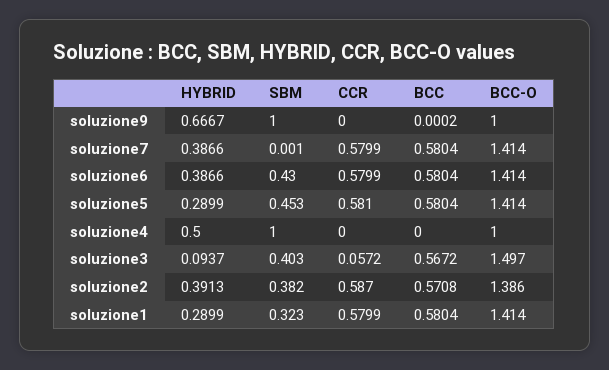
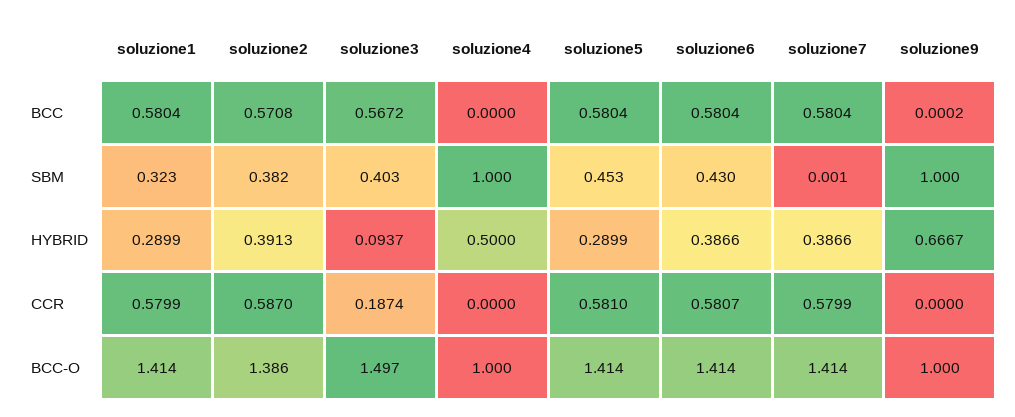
  {
    "HYBRID": {
      "soluzione9": 0.6667,
      "soluzione7": 0.3866,
      "soluzione6": 0.3866,
      "soluzione5": 0.2899,
      "soluzione4": 0.5,
      "soluzione3": 0.0937,
      "soluzione2": 0.3913,
      "soluzione1": 0.2899
    },
    "SBM": {
      "soluzione9": 1,
      "soluzione7": 0.001,
      "soluzione6": 0.43,
      "soluzione5": 0.453,
      "soluzione4": 1,
      "soluzione3": 0.403,
      "soluzione2": 0.382,
      "soluzione1": 0.323
    },
    "CCR": {
      "soluzione9": 0,
      "soluzione7": 0.5799,
-     "soluzione6": 0.5799,
+     "soluzione6": 0.5807,
      "soluzione5": 0.581,
      "soluzione4": 0,
-     "soluzione3": 0.0572,
+     "soluzione3": 0.1874,
      "soluzione2": 0.587,
      "soluzione1": 0.5799
    },
    "BCC": {
      "soluzione9": 0.0002,
      "soluzione7": 0.5804,
      "soluzione6": 0.5804,
      "soluzione5": 0.5804,
      "soluzione4": 0,
      "soluzione3": 0.5672,
      "soluzione2": 0.5708,
      "soluzione1": 0.5804
    },
    "BCC-O": {
      "soluzione9": 1,
      "soluzione7": 1.414,
      "soluzione6": 1.414,
      "soluzione5": 1.414,
      "soluzione4": 1,
      "soluzione3": 1.497,
      "soluzione2": 1.386,
      "soluzione1": 1.414
    }
  }

